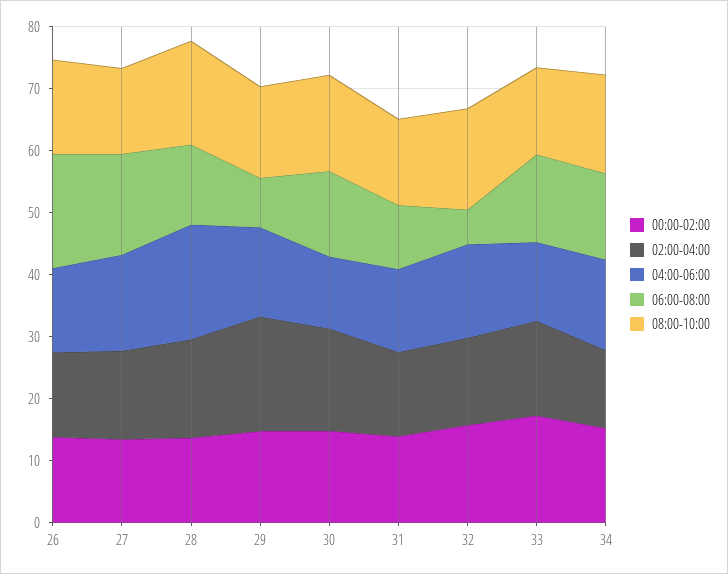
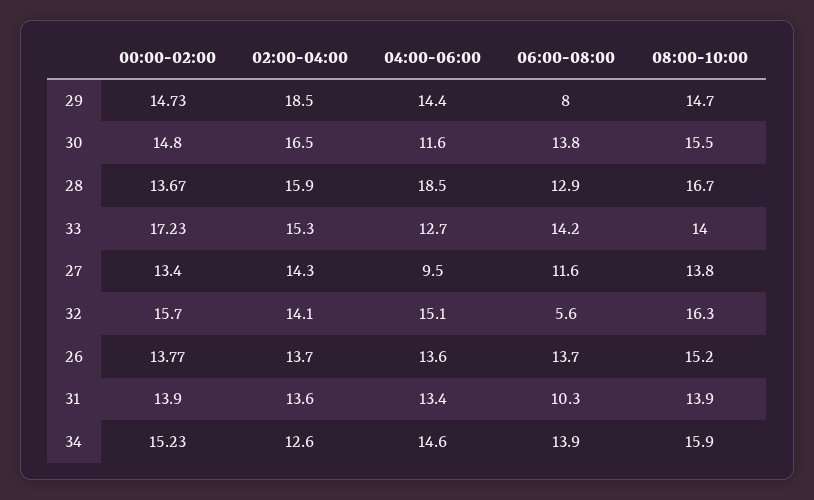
  {
    "00:00-02:00": {
      "26": 13.77,
      "27": 13.4,
      "28": 13.67,
      "29": 14.73,
      "30": 14.8,
      "31": 13.9,
      "32": 15.7,
      "33": 17.23,
      "34": 15.23
    },
    "02:00-04:00": {
      "26": 13.7,
      "27": 14.3,
      "28": 15.9,
      "29": 18.5,
      "30": 16.5,
      "31": 13.6,
      "32": 14.1,
      "33": 15.3,
      "34": 12.6
    },
    "04:00-06:00": {
      "26": 13.6,
-     "27": 16,
+     "27": 9.5,
      "28": 18.5,
      "29": 14.4,
      "30": 11.6,
      "31": 13.4,
      "32": 15.1,
      "33": 12.7,
      "34": 14.6
    },
    "06:00-08:00": {
-     "26": 18,
+     "26": 13.7,
-     "27": 16,
+     "27": 11.6,
      "28": 12.9,
      "29": 8,
      "30": 13.8,
      "31": 10.3,
      "32": 5.6,
      "33": 14.2,
      "34": 13.9
    },
    "08:00-10:00": {
      "26": 15.2,
      "27": 13.8,
      "28": 16.7,
      "29": 14.7,
      "30": 15.5,
      "31": 13.9,
      "32": 16.3,
      "33": 14,
      "34": 15.9
    }
  }

